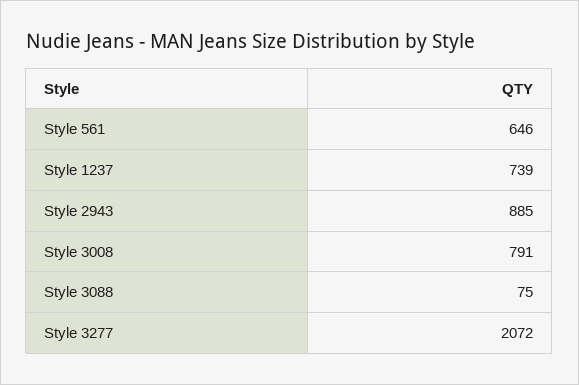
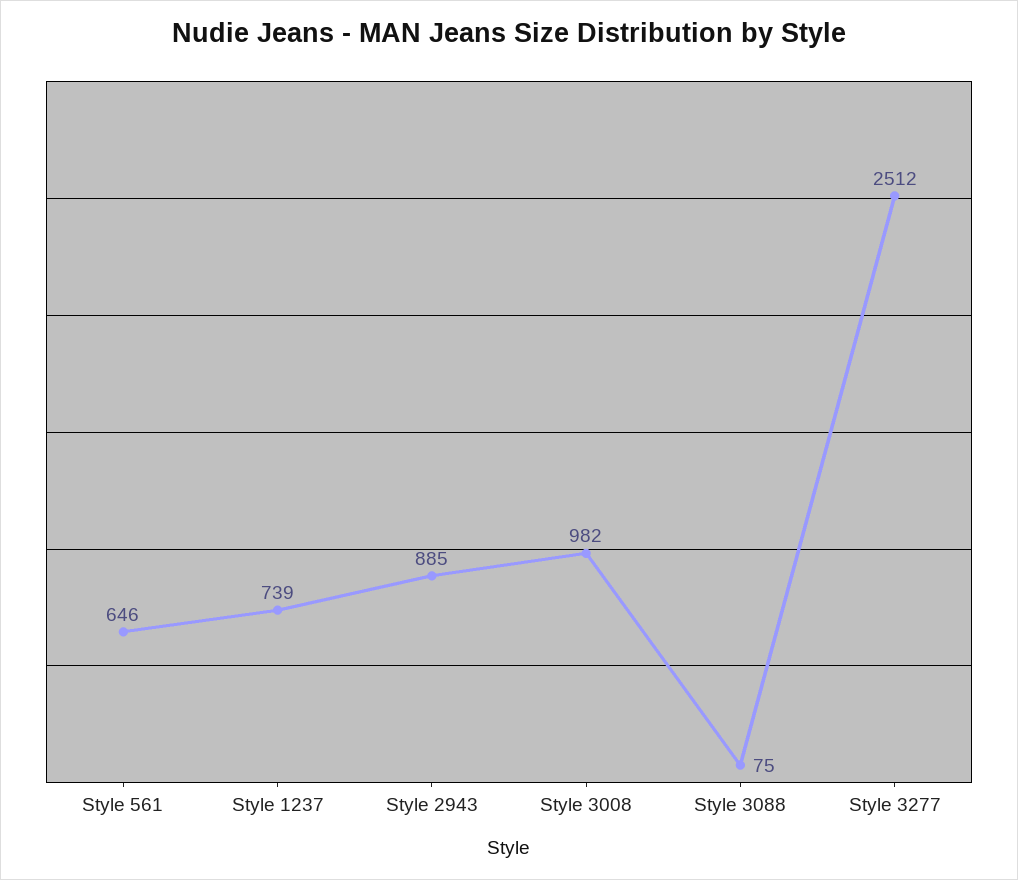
  {
    "Style 561": 646,
    "Style 1237": 739,
    "Style 2943": 885,
-   "Style 3008": 791,
+   "Style 3008": 982,
    "Style 3088": 75,
-   "Style 3277": 2072
+   "Style 3277": 2512
  }

